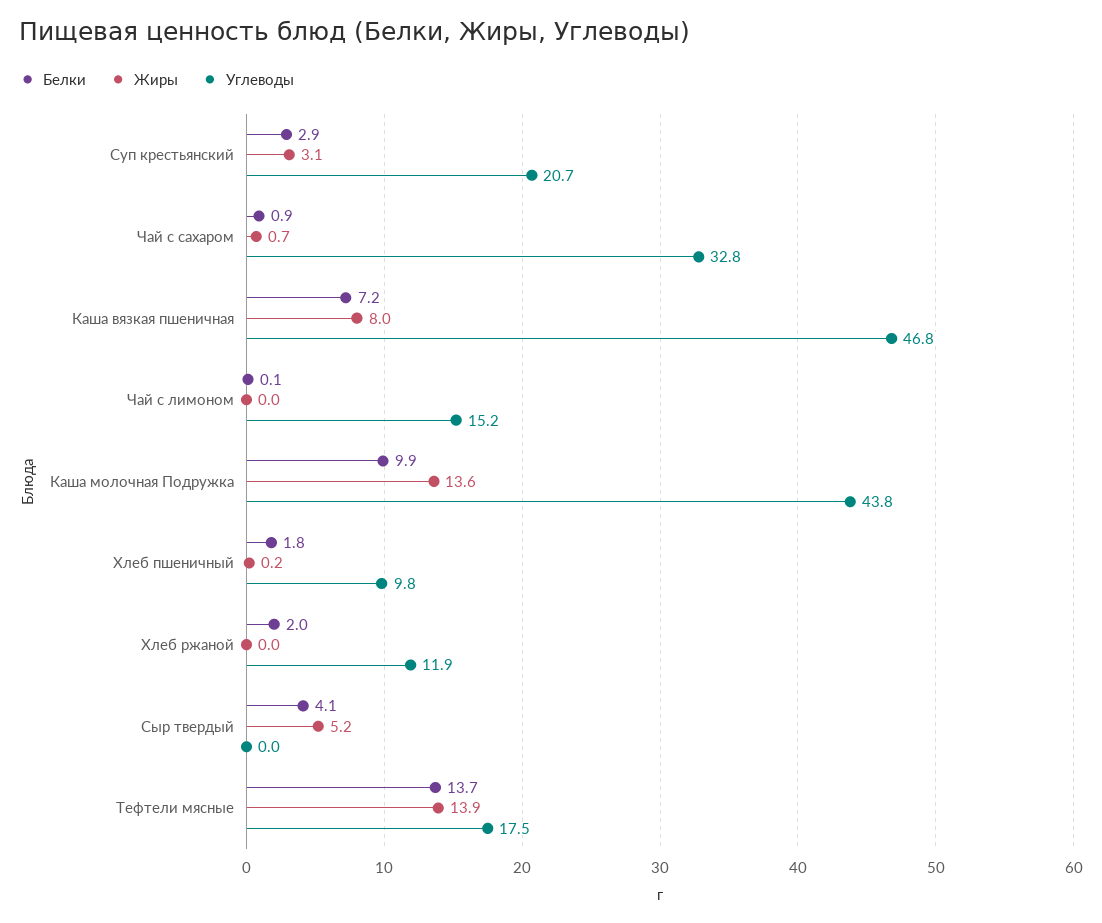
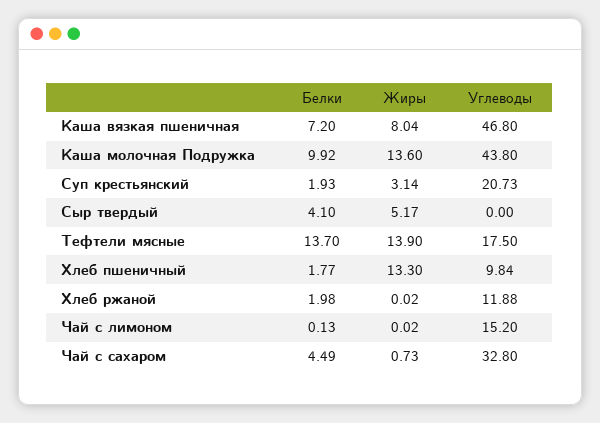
  {
    "Белки": {
-     "Суп крестьянский": 2.9,
+     "Суп крестьянский": 1.93,
-     "Чай с сахаром": 0.9,
+     "Чай с сахаром": 4.49,
      "Каша вязкая пшеничная": 7.2,
      "Чай с лимоном": 0.13,
      "Каша молочная Подружка": 9.92,
      "Хлеб пшеничный": 1.77,
      "Хлеб ржаной": 1.98,
      "Сыр твердый": 4.1,
      "Тефтели мясные": 13.7
    },
    "Жиры": {
      "Суп крестьянский": 3.14,
      "Чай с сахаром": 0.73,
      "Каша вязкая пшеничная": 8.04,
      "Чай с лимоном": 0.02,
      "Каша молочная Подружка": 13.6,
-     "Хлеб пшеничный": 0.2,
+     "Хлеб пшеничный": 13.3,
      "Хлеб ржаной": 0.02,
      "Сыр твердый": 5.17,
      "Тефтели мясные": 13.9
    },
    "Углеводы": {
      "Суп крестьянский": 20.73,
      "Чай с сахаром": 32.8,
      "Каша вязкая пшеничная": 46.8,
      "Чай с лимоном": 15.2,
      "Каша молочная Подружка": 43.8,
      "Хлеб пшеничный": 9.84,
      "Хлеб ржаной": 11.88,
      "Сыр твердый": 0,
      "Тефтели мясные": 17.5
    }
  }

